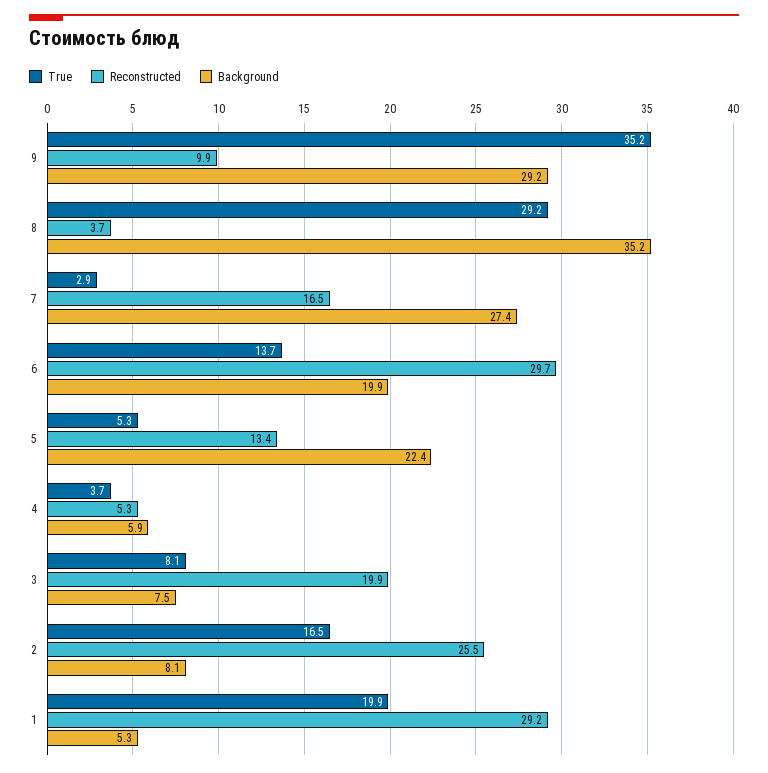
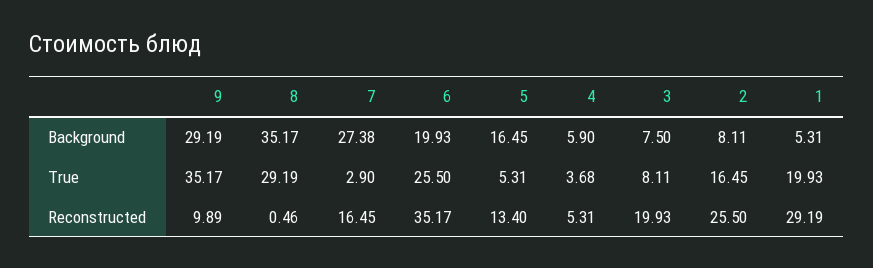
  {
    "True": {
      "9": 35.17,
      "8": 29.19,
      "7": 2.9,
-     "6": 13.7,
+     "6": 25.5,
      "5": 5.31,
      "4": 3.68,
      "3": 8.11,
      "2": 16.45,
      "1": 19.93
    },
    "Reconstructed": {
      "9": 9.89,
-     "8": 3.7,
+     "8": 0.46,
      "7": 16.45,
-     "6": 29.7,
+     "6": 35.17,
      "5": 13.4,
      "4": 5.31,
      "3": 19.93,
      "2": 25.5,
      "1": 29.19
    },
    "Background": {
      "9": 29.19,
      "8": 35.17,
      "7": 27.38,
      "6": 19.93,
-     "5": 22.4,
+     "5": 16.45,
      "4": 5.9,
      "3": 7.5,
      "2": 8.11,
      "1": 5.31
    }
  }

